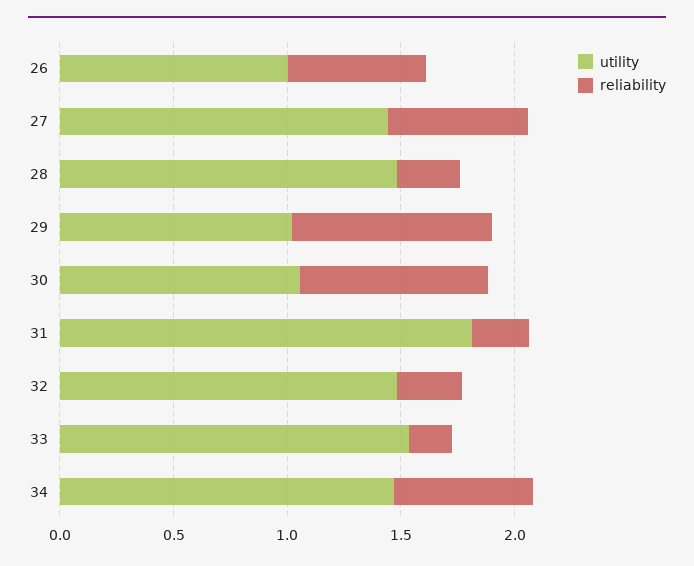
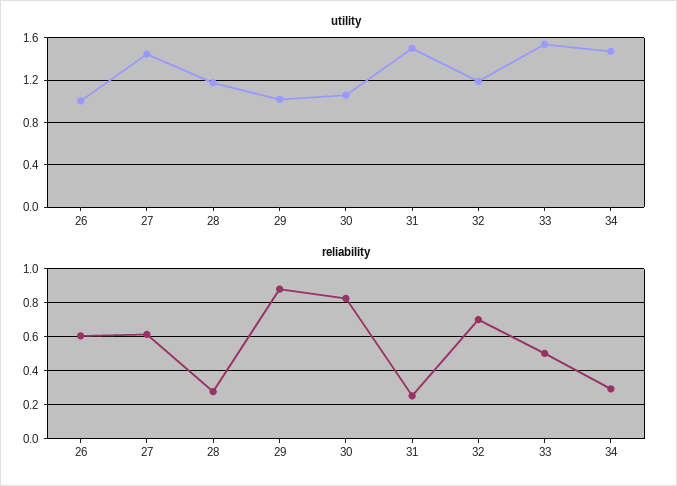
  {
    "utility": {
      "26": 1,
      "27": 1.4,
-     "28": 1.5,
+     "28": 1.2,
      "29": 1,
      "30": 1.1,
-     "31": 1.8,
+     "31": 1.5,
-     "32": 1.5,
+     "32": 1.2,
      "33": 1.5,
      "34": 1.5
    },
    "reliability": {
      "26": 0.6,
      "27": 0.6,
      "28": 0.3,
      "29": 0.9,
      "30": 0.85,
      "31": 0.25,
-     "32": 0.3,
+     "32": 0.7,
-     "33": 0.2,
+     "33": 0.5,
-     "34": 0.6
+     "34": 0.3
    }
  }

